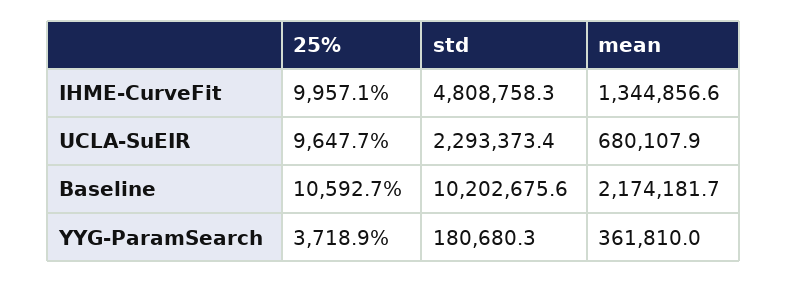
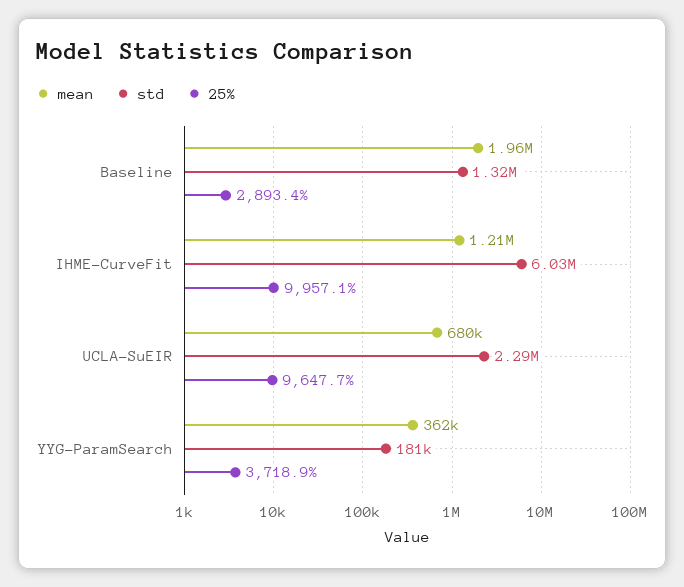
  {
    "25%": {
      "IHME-CurveFit": 9957.1,
      "UCLA-SuEIR": 9647.7,
-     "Baseline": 10592.7,
+     "Baseline": 2893.4,
      "YYG-ParamSearch": 3718.9
    },
    "std": {
-     "IHME-CurveFit": 4808758.3,
+     "IHME-CurveFit": 6030000,
      "UCLA-SuEIR": 2293373.4,
-     "Baseline": 10202675.6,
+     "Baseline": 1320000,
      "YYG-ParamSearch": 180680.3
    },
    "mean": {
-     "IHME-CurveFit": 1344856.6,
+     "IHME-CurveFit": 1210000,
      "UCLA-SuEIR": 680107.9,
-     "Baseline": 2174181.7,
+     "Baseline": 1960000,
      "YYG-ParamSearch": 361810
    }
  }

